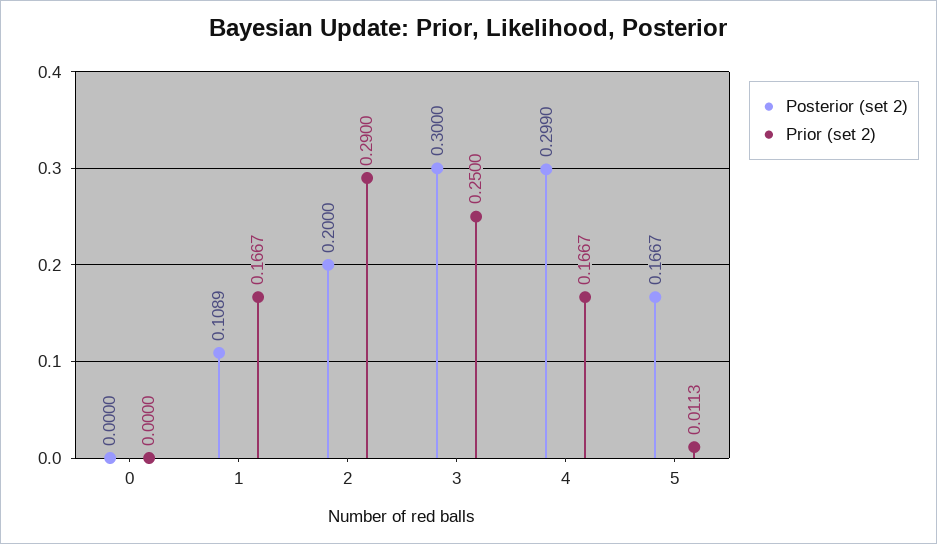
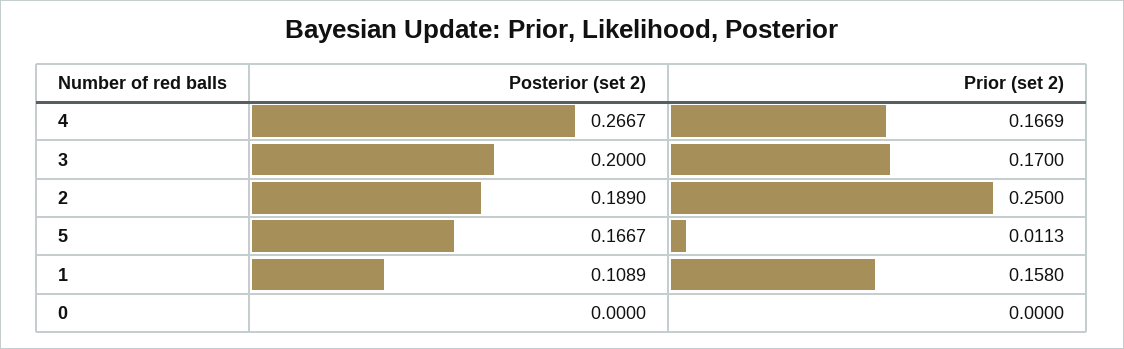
  {
    "Posterior (set 2)": {
      "0": 0,
      "1": 0.1089,
-     "2": 0.2,
+     "2": 0.189,
-     "3": 0.3,
+     "3": 0.2,
-     "4": 0.299,
+     "4": 0.2667,
      "5": 0.1667
    },
    "Prior (set 2)": {
      "0": 0,
-     "1": 0.1667,
+     "1": 0.158,
-     "2": 0.29,
+     "2": 0.25,
-     "3": 0.25,
+     "3": 0.17,
-     "4": 0.1667,
+     "4": 0.1669,
      "5": 0.0113
    }
  }

